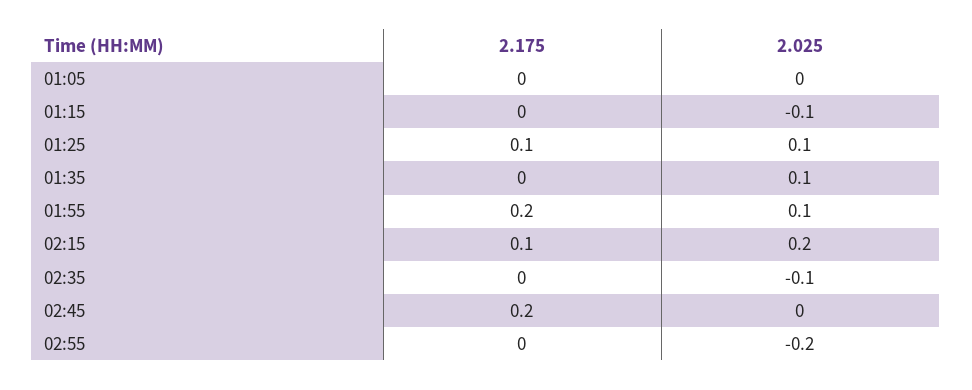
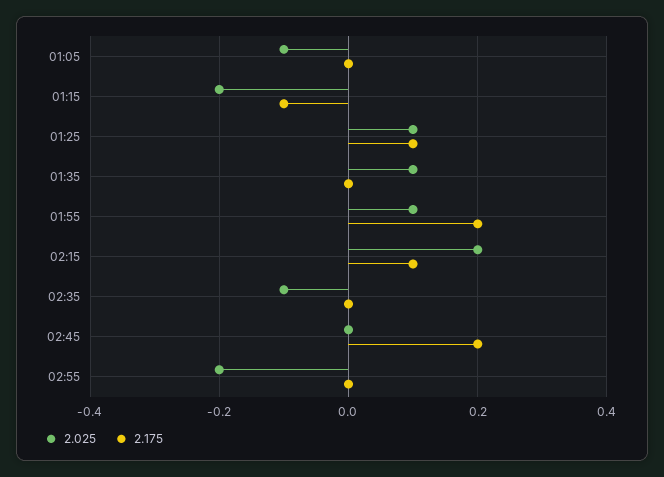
  {
    "2.175": {
      "01:05": 0,
-     "01:15": 0,
+     "01:15": -0.1,
      "01:25": 0.1,
      "01:35": 0,
      "01:55": 0.2,
      "02:15": 0.1,
      "02:35": 0,
      "02:45": 0.2,
      "02:55": 0
    },
    "2.025": {
-     "01:05": 0,
+     "01:05": -0.1,
-     "01:15": -0.1,
+     "01:15": -0.2,
      "01:25": 0.1,
      "01:35": 0.1,
      "01:55": 0.1,
      "02:15": 0.2,
      "02:35": -0.1,
      "02:45": 0,
      "02:55": -0.2
    }
  }

